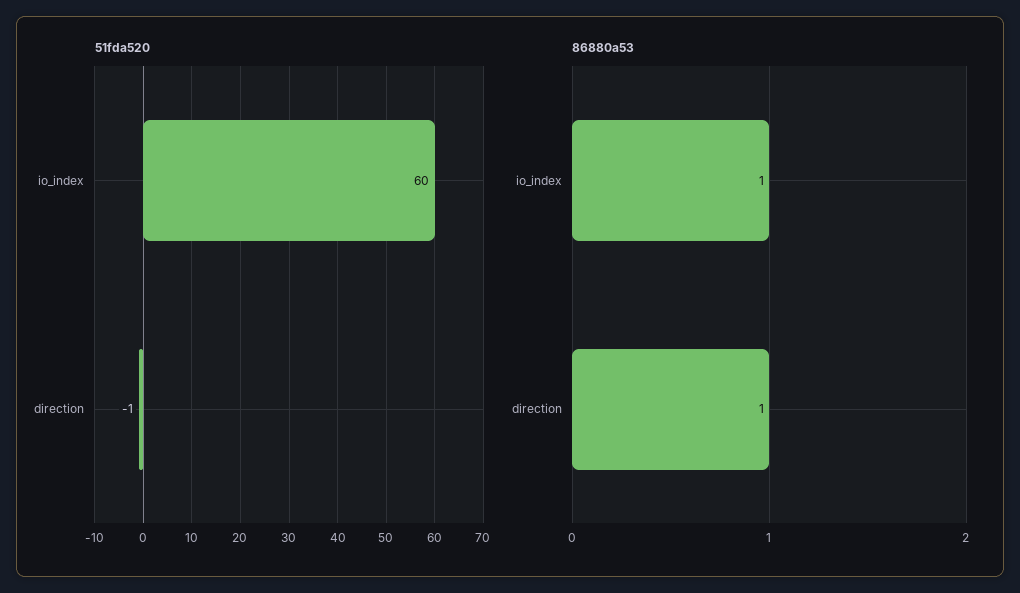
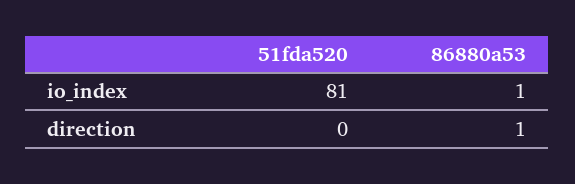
  {
    "51fda520": {
-     "io_index": 60,
+     "io_index": 81,
-     "direction": -1
+     "direction": 0
    },
    "86880a53": {
      "io_index": 1,
      "direction": 1
    }
  }

